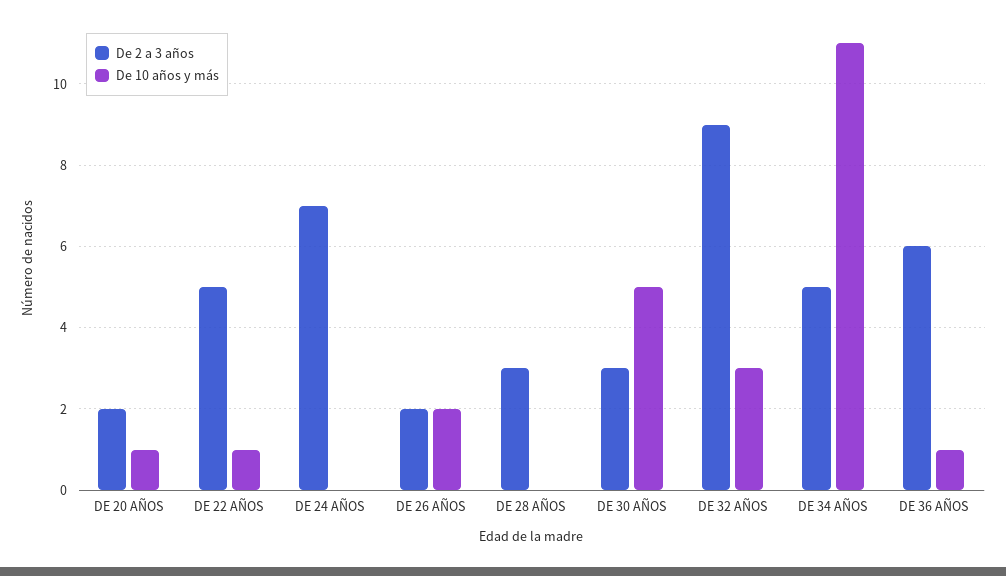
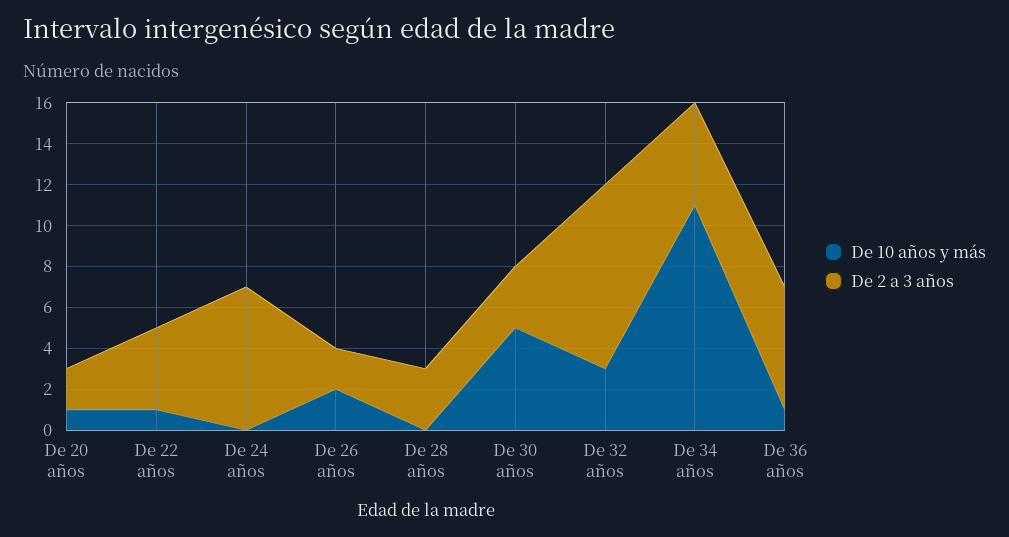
  {
    "De 2 a 3 años": {
      "DE 20 AÑOS": 2,
-     "DE 22 AÑOS": 5,
+     "DE 22 AÑOS": 4,
      "DE 24 AÑOS": 7,
      "DE 26 AÑOS": 2,
      "DE 28 AÑOS": 3,
      "DE 30 AÑOS": 3,
      "DE 32 AÑOS": 9,
      "DE 34 AÑOS": 5,
      "DE 36 AÑOS": 6
    },
    "De 10 años y más": {
      "DE 20 AÑOS": 1,
      "DE 22 AÑOS": 1,
      "DE 24 AÑOS": 0,
      "DE 26 AÑOS": 2,
      "DE 28 AÑOS": 0,
      "DE 30 AÑOS": 5,
      "DE 32 AÑOS": 3,
      "DE 34 AÑOS": 11,
      "DE 36 AÑOS": 1
    }
  }

